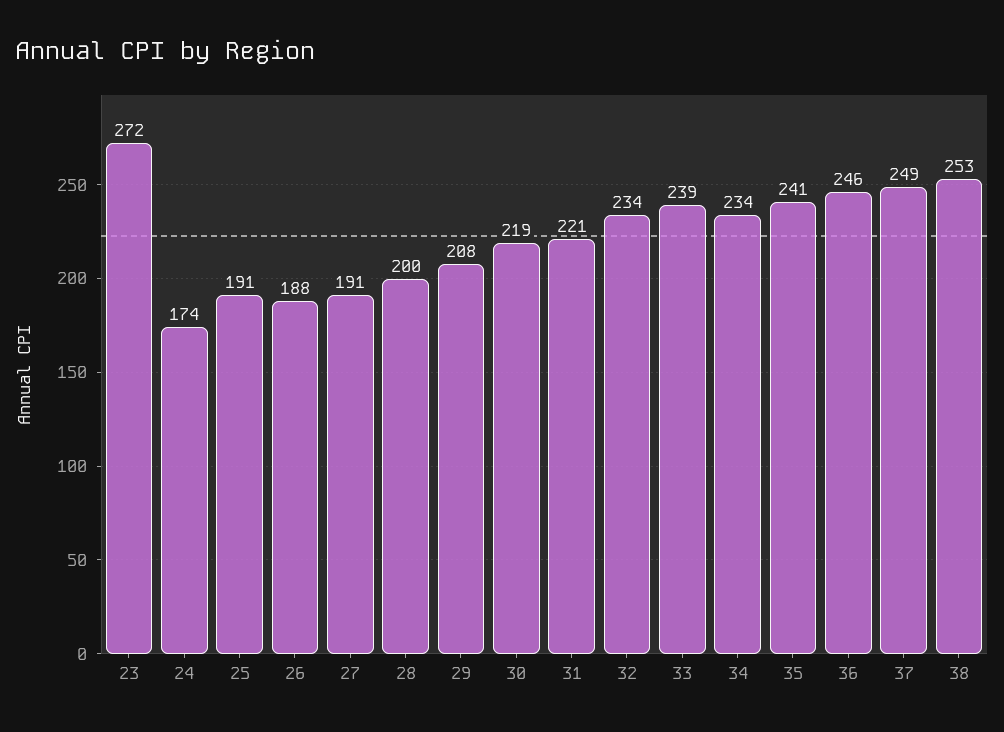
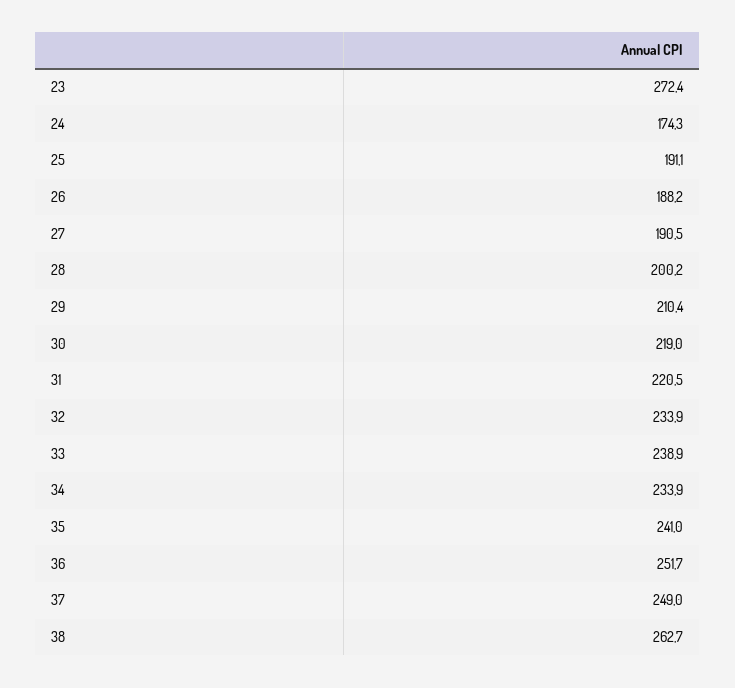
  {
    "23": 272.4,
    "24": 174.3,
    "25": 191.1,
    "26": 188.2,
    "27": 190.5,
    "28": 200.2,
-   "29": 208,
+   "29": 210.4,
    "30": 219,
    "31": 220.5,
    "32": 233.9,
    "33": 238.9,
    "34": 233.9,
    "35": 241,
-   "36": 246,
+   "36": 251.7,
    "37": 249,
-   "38": 253
+   "38": 262.7
  }

